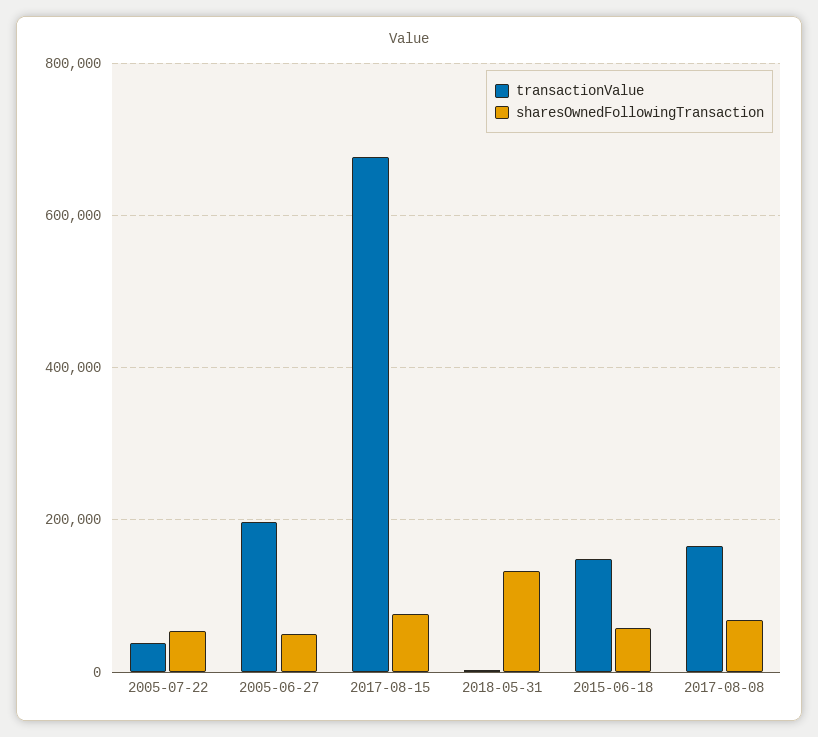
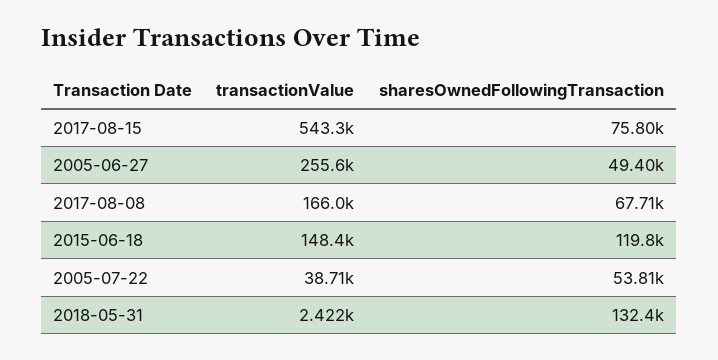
  {
    "transactionValue": {
      "2005-07-22": 38710,
-     "2005-06-27": 200000,
+     "2005-06-27": 255600,
-     "2017-08-15": 680000,
+     "2017-08-15": 543300,
      "2018-05-31": 2422,
      "2015-06-18": 148400,
      "2017-08-08": 166000
    },
    "sharesOwnedFollowingTransaction": {
      "2005-07-22": 53810,
      "2005-06-27": 49400,
      "2017-08-15": 75800,
      "2018-05-31": 132400,
-     "2015-06-18": 60000,
+     "2015-06-18": 119800,
      "2017-08-08": 67710
    }
  }

